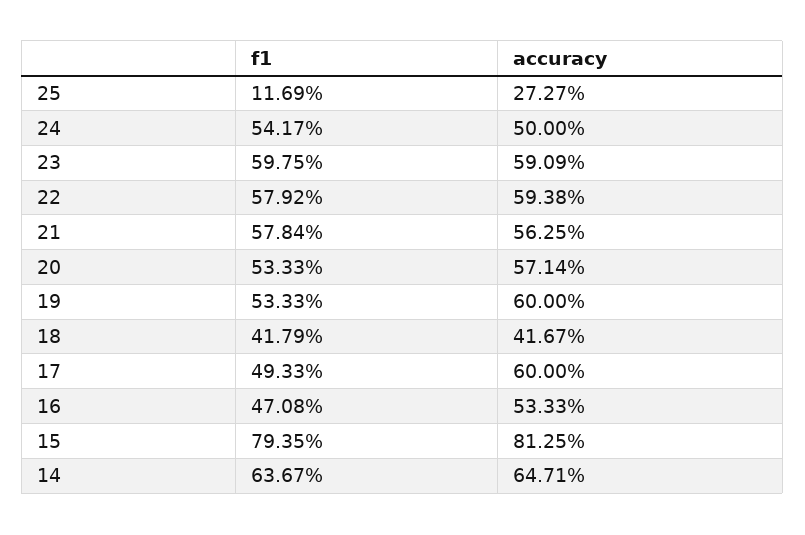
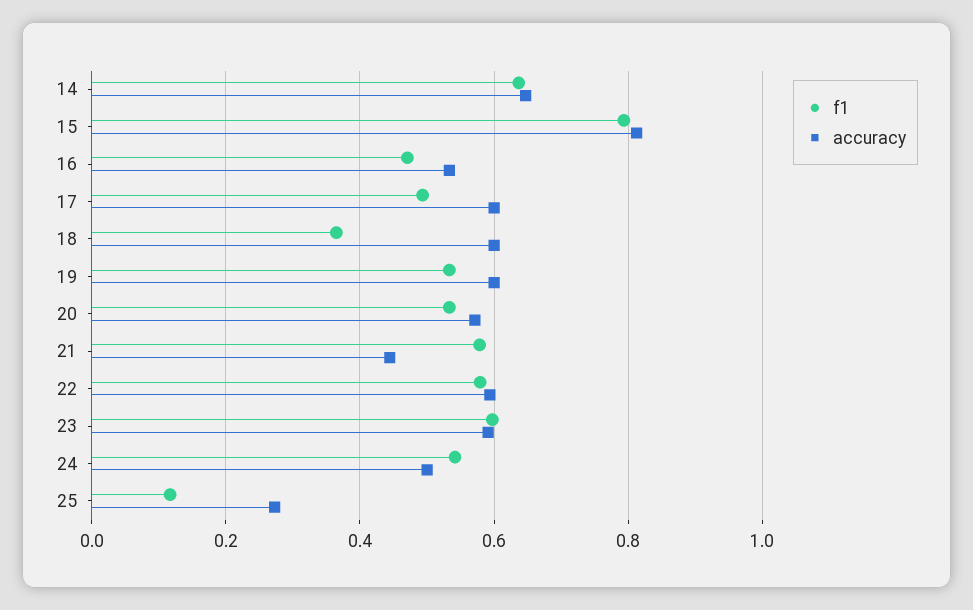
  {
    "f1": {
      "25": 0.1169,
      "24": 0.5417,
      "23": 0.5975,
      "22": 0.5792,
      "21": 0.5784,
      "20": 0.5333,
      "19": 0.5333,
-     "18": 0.4179,
+     "18": 0.36,
      "17": 0.4933,
      "16": 0.4708,
      "15": 0.7935,
      "14": 0.6367
    },
    "accuracy": {
      "25": 0.2727,
      "24": 0.5,
      "23": 0.5909,
      "22": 0.5938,
-     "21": 0.5625,
+     "21": 0.44,
      "20": 0.5714,
      "19": 0.6,
-     "18": 0.4167,
+     "18": 0.6,
      "17": 0.6,
      "16": 0.5333,
      "15": 0.8125,
      "14": 0.6471
    }
  }

